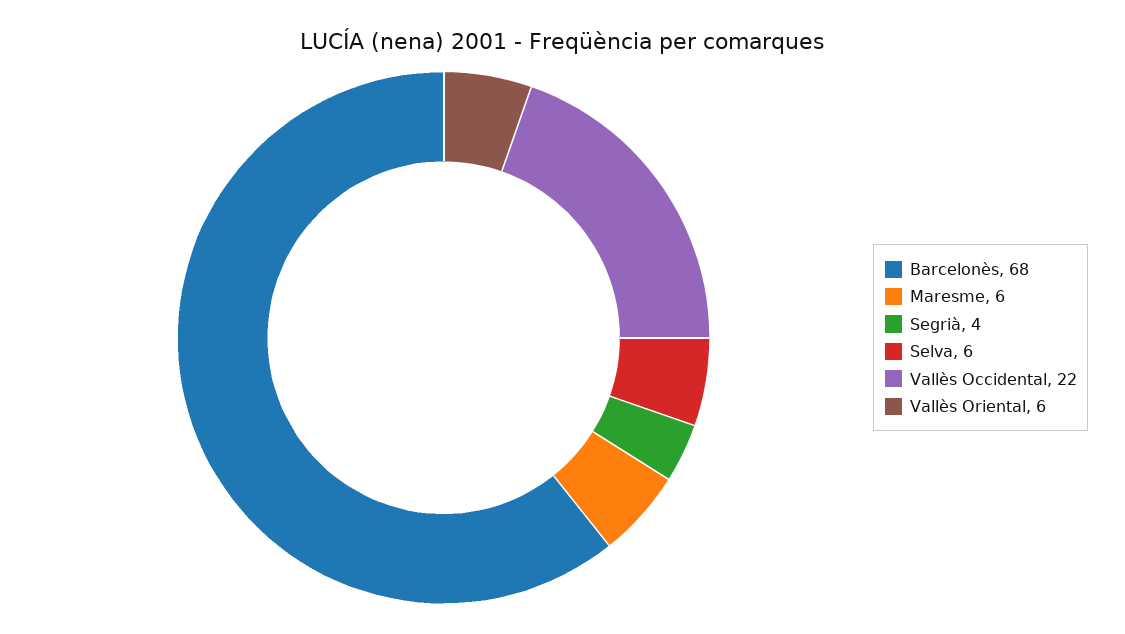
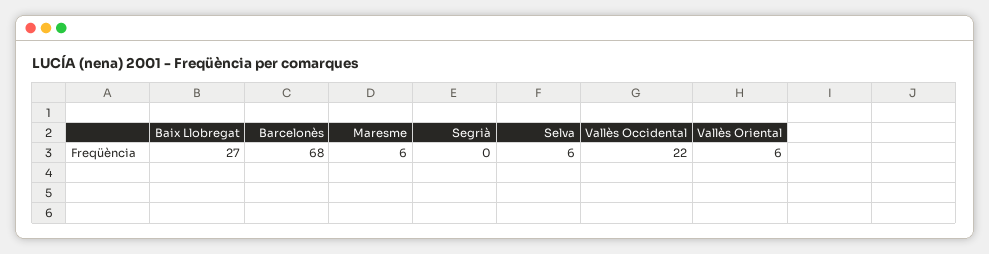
  {
    "Barcelonès": 68,
    "Maresme": 6,
-   "Segrià": 4,
+   "Segrià": 0,
    "Selva": 6,
    "Vallès Occidental": 22,
-   "Vallès Oriental": 6
+   "Vallès Oriental": 6,
+   "Baix Llobregat": 27
  }

